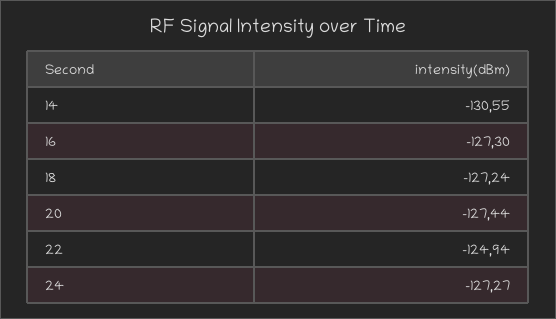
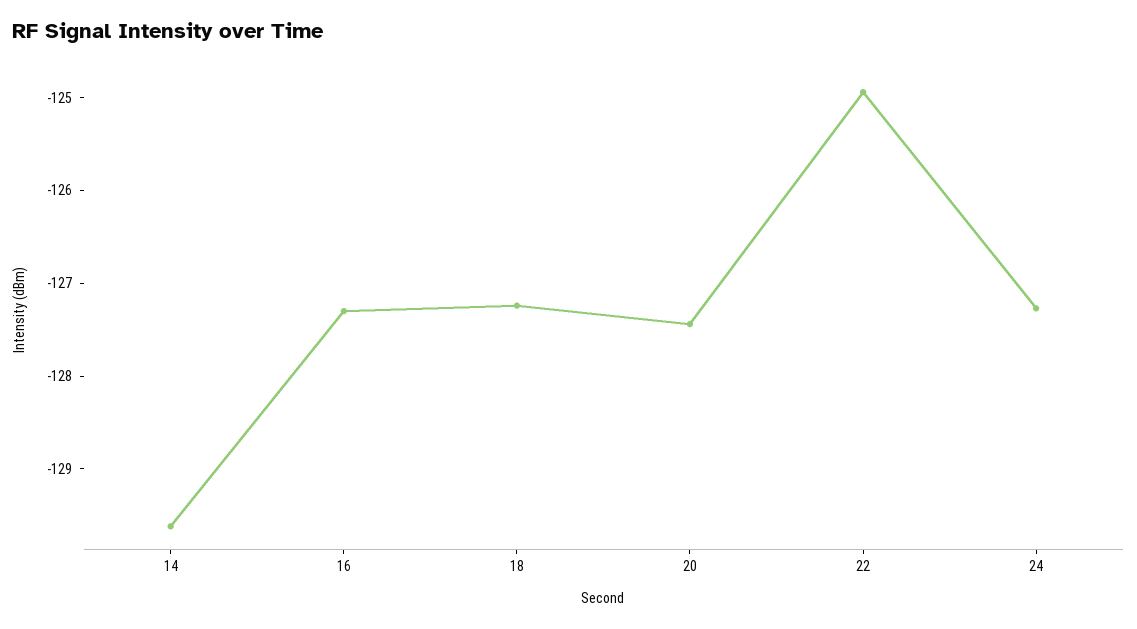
  {
-   "14": -130.55,
+   "14": -129.6,
    "16": -127.3,
    "18": -127.24,
    "20": -127.44,
    "22": -124.94,
    "24": -127.27
  }

